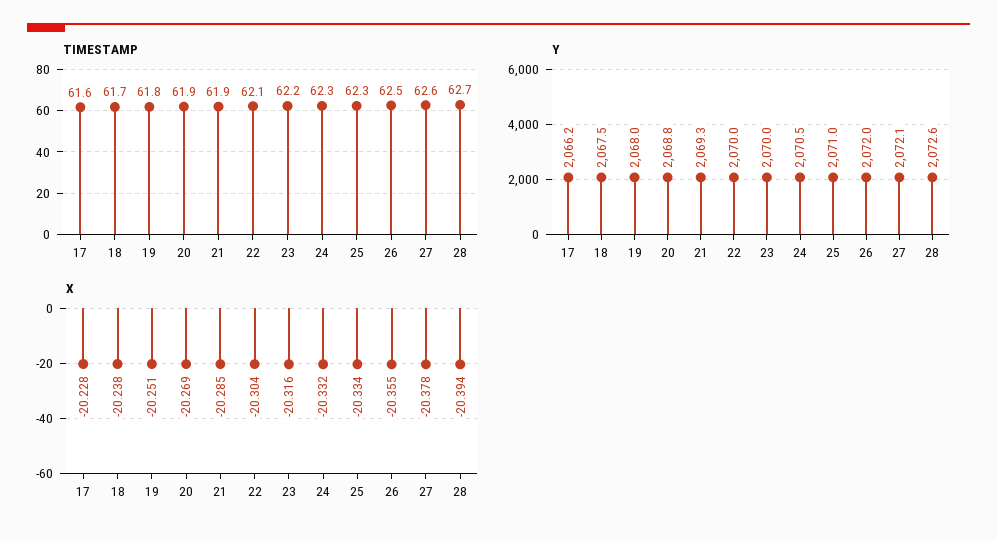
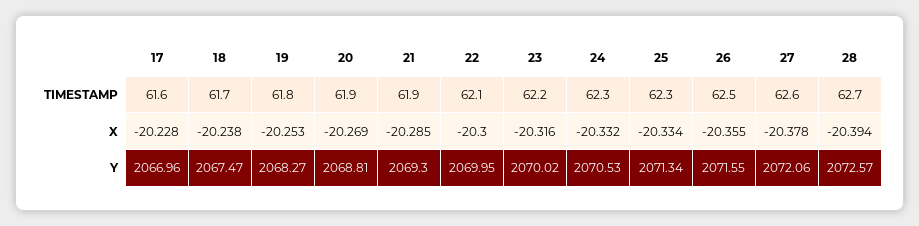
  {
    "TIMESTAMP": {
      "17": 61.6,
      "18": 61.7,
      "19": 61.8,
      "20": 61.9,
      "21": 61.9,
      "22": 62.1,
      "23": 62.2,
      "24": 62.3,
      "25": 62.3,
      "26": 62.5,
      "27": 62.6,
      "28": 62.7
    },
    "Y": {
-     "17": 2066.2,
+     "17": 2066.96,
      "18": 2067.47,
-     "19": 2068,
+     "19": 2068.27,
      "20": 2068.81,
      "21": 2069.3,
      "22": 2069.95,
      "23": 2070.02,
      "24": 2070.53,
-     "25": 2071,
+     "25": 2071.34,
-     "26": 2072,
+     "26": 2071.55,
      "27": 2072.06,
      "28": 2072.57
    },
    "X": {
      "17": -20.228,
      "18": -20.238,
-     "19": -20.251,
+     "19": -20.253,
      "20": -20.269,
      "21": -20.285,
-     "22": -20.304,
+     "22": -20.3,
      "23": -20.316,
      "24": -20.332,
      "25": -20.334,
      "26": -20.355,
      "27": -20.378,
      "28": -20.394
    }
  }

